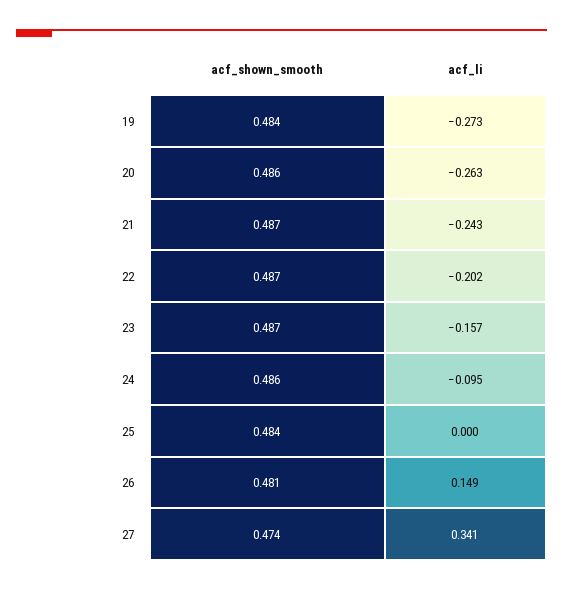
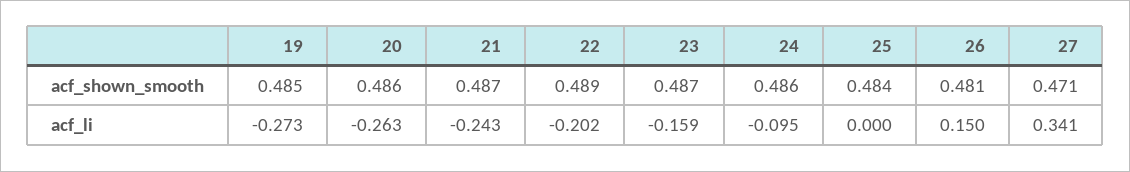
  {
    "acf_shown_smooth": {
-     "19": 0.484,
+     "19": 0.485,
      "20": 0.486,
      "21": 0.487,
-     "22": 0.487,
+     "22": 0.489,
      "23": 0.487,
      "24": 0.486,
      "25": 0.484,
      "26": 0.481,
-     "27": 0.474
+     "27": 0.471
    },
    "acf_li": {
      "19": -0.273,
      "20": -0.263,
      "21": -0.243,
      "22": -0.202,
-     "23": -0.157,
+     "23": -0.159,
      "24": -0.095,
      "25": 0,
-     "26": 0.149,
+     "26": 0.15,
      "27": 0.341
    }
  }

